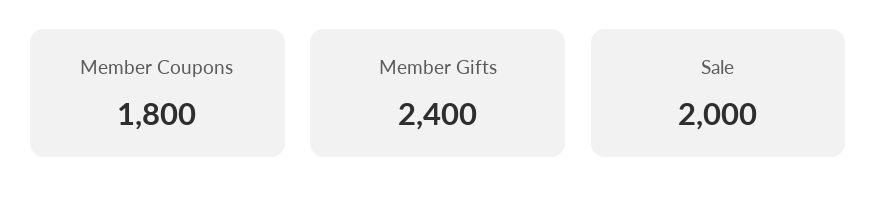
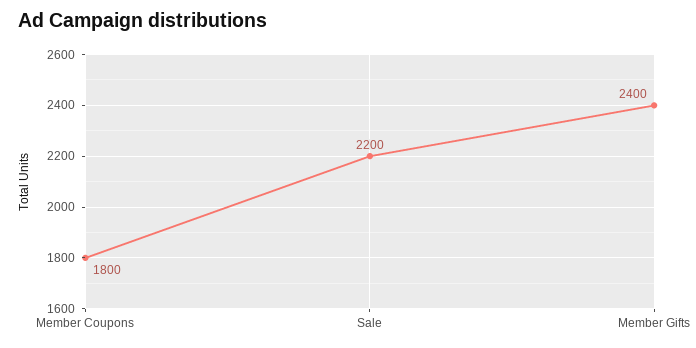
  {
    "Member Coupons": 1800,
    "Member Gifts": 2400,
-   "Sale": 2000
+   "Sale": 2200
  }

